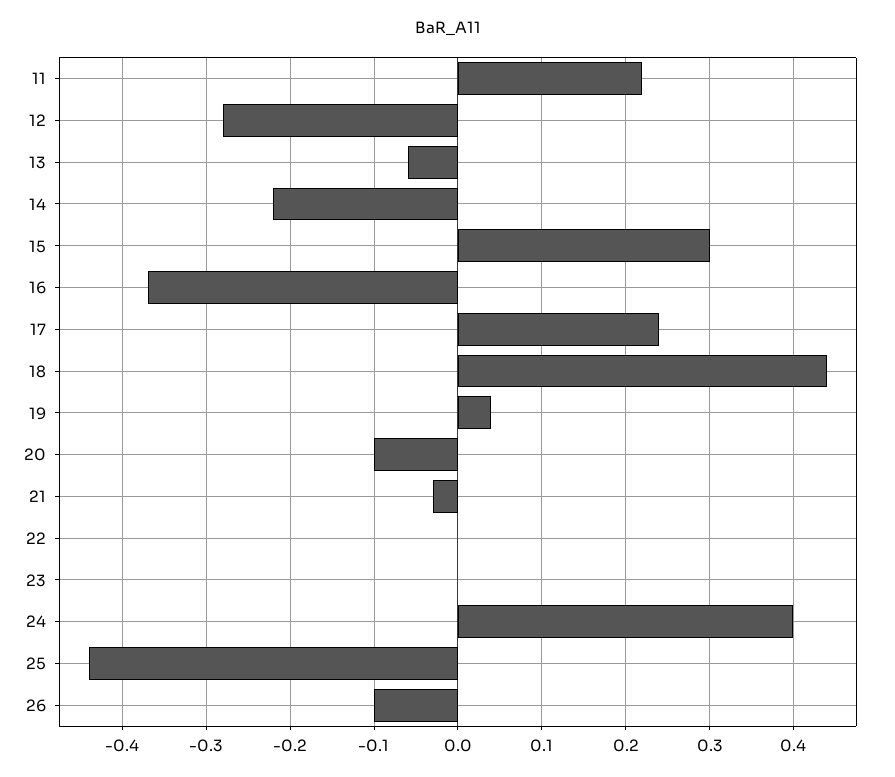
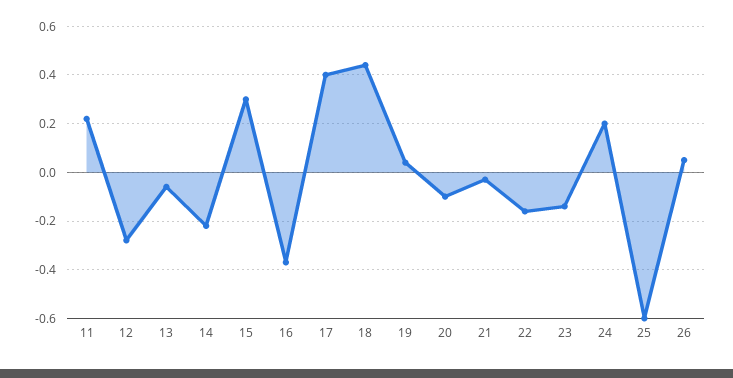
  {
    "11": 0.22,
    "12": -0.28,
    "13": -0.06,
    "14": -0.22,
    "15": 0.3,
    "16": -0.37,
-   "17": 0.24,
+   "17": 0.4,
    "18": 0.44,
    "19": 0.04,
    "20": -0.1,
    "21": -0.03,
-   "22": 0,
+   "22": -0.15,
-   "23": 0,
+   "23": -0.15,
-   "24": 0.4,
+   "24": 0.2,
-   "25": -0.44,
+   "25": -0.6,
-   "26": -0.1
+   "26": 0.05
  }

